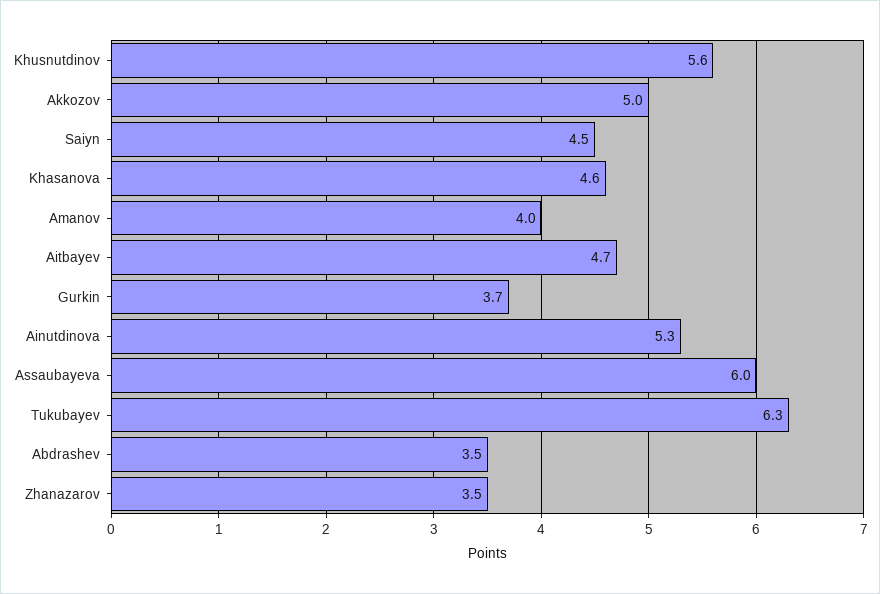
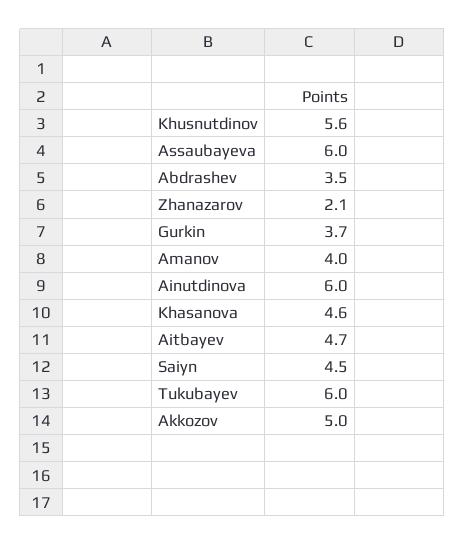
  {
    "Khusnutdinov": 5.6,
    "Akkozov": 5,
    "Saiyn": 4.5,
    "Khasanova": 4.6,
    "Amanov": 4,
    "Aitbayev": 4.7,
    "Gurkin": 3.7,
-   "Ainutdinova": 5.3,
+   "Ainutdinova": 6,
    "Assaubayeva": 6,
-   "Tukubayev": 6.3,
+   "Tukubayev": 6,
    "Abdrashev": 3.5,
-   "Zhanazarov": 3.5
+   "Zhanazarov": 2.1
  }

